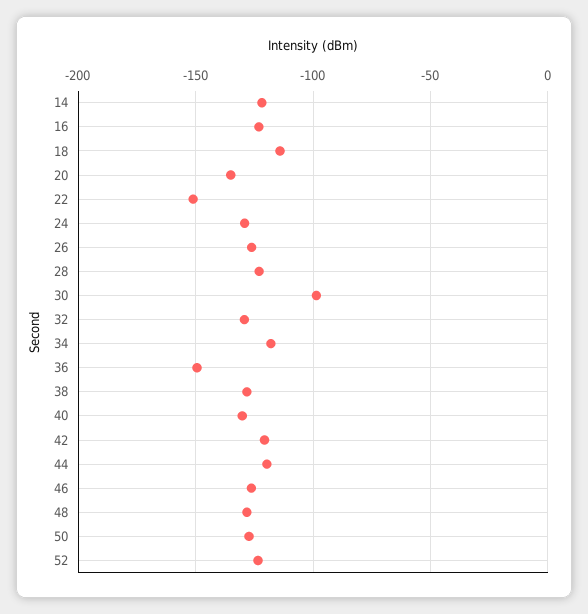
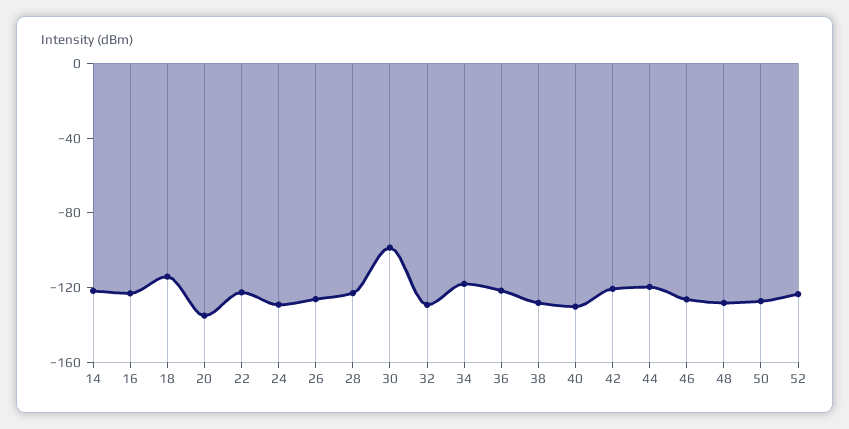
  {
    "14": -120,
    "16": -125,
    "18": -115,
    "20": -135,
-   "22": -150,
+   "22": -120,
    "24": -130,
    "26": -125,
    "28": -125,
    "30": -100,
    "32": -130,
    "34": -120,
-   "36": -150,
+   "36": -120,
    "38": -130,
    "40": -130,
    "42": -120,
    "44": -120,
    "46": -125,
    "48": -130,
    "50": -125,
    "52": -125
  }

